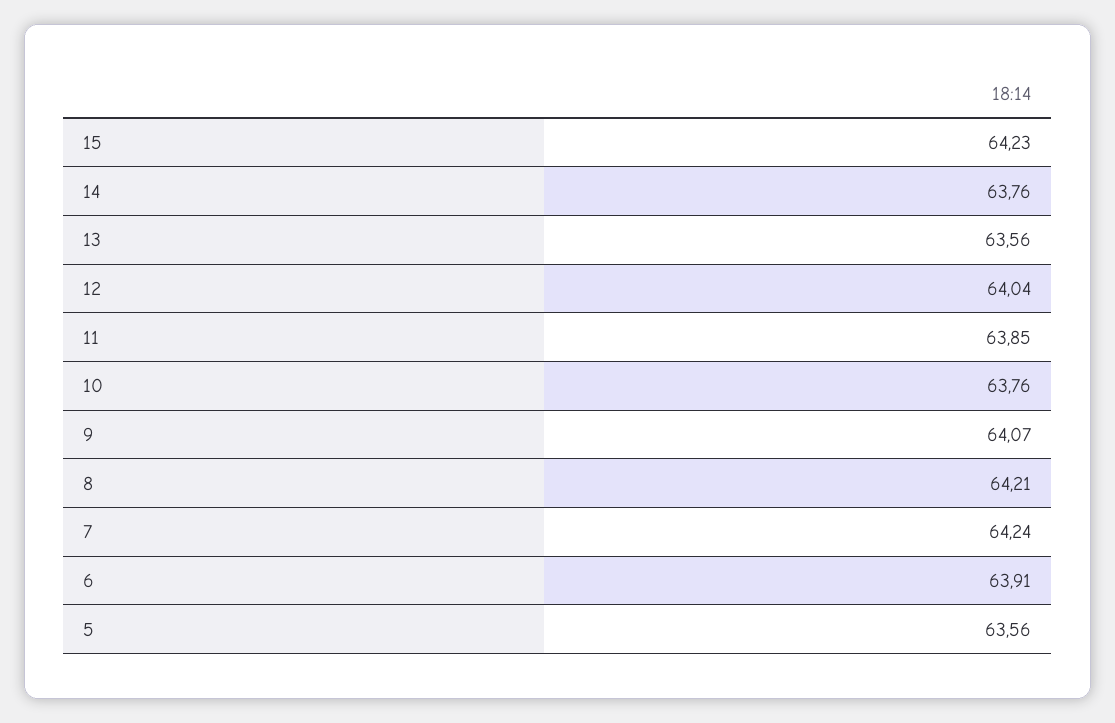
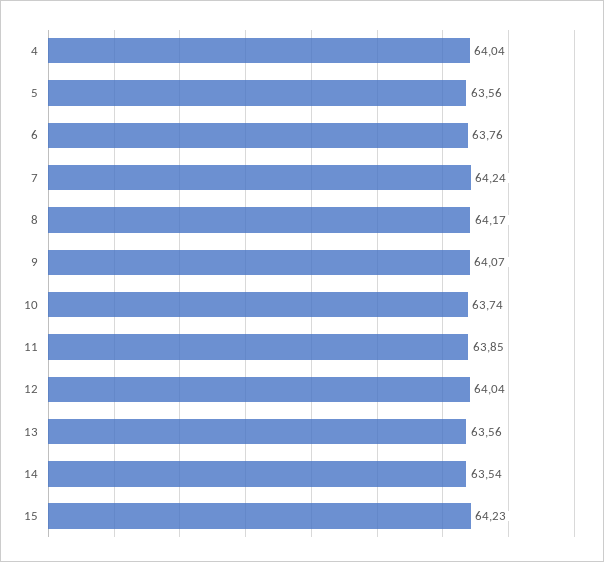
  {
    "15": 64.23,
-   "14": 63.76,
+   "14": 63.54,
    "13": 63.56,
    "12": 64.04,
    "11": 63.85,
-   "10": 63.76,
+   "10": 63.74,
    "9": 64.07,
-   "8": 64.21,
+   "8": 64.17,
    "7": 64.24,
-   "6": 63.91,
+   "6": 63.76,
-   "5": 63.56
+   "5": 63.56,
+   "4": 64.04
  }

